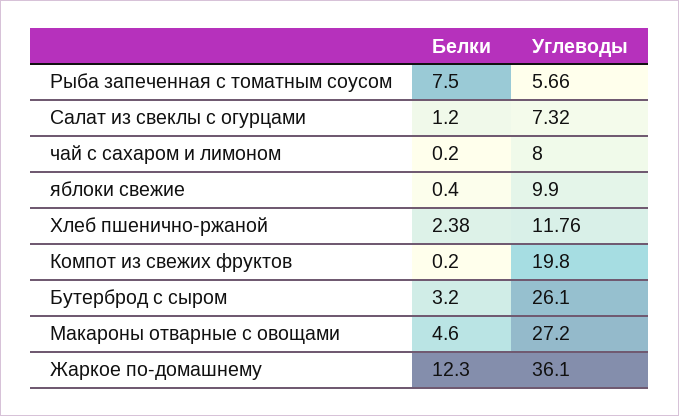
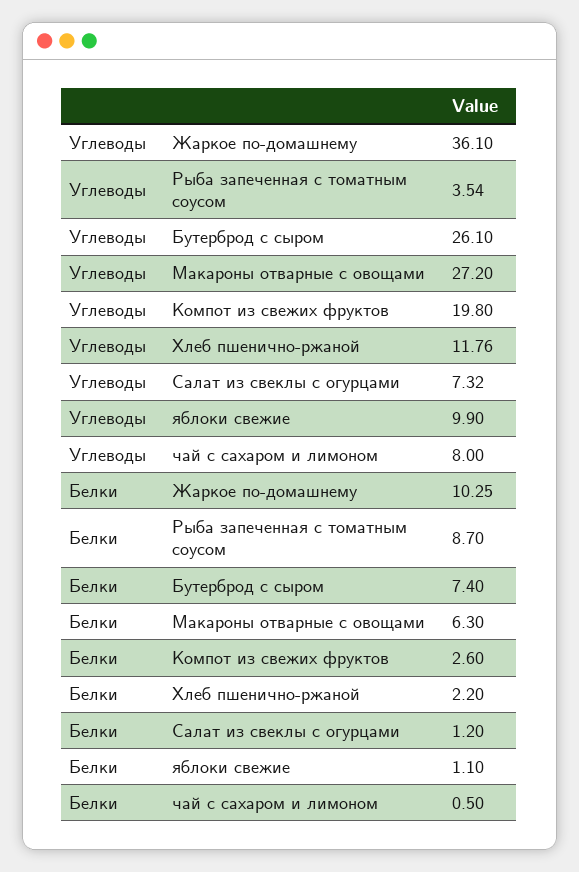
  {
    "Белки": {
-     "Рыба запеченная с томатным соусом": 7.5,
+     "Рыба запеченная с томатным соусом": 8.7,
      "Салат из свеклы с огурцами": 1.2,
-     "чай с сахаром и лимоном": 0.2,
+     "чай с сахаром и лимоном": 0.5,
-     "яблоки свежие": 0.4,
+     "яблоки свежие": 1.1,
-     "Хлеб пшенично-ржаной": 2.38,
+     "Хлеб пшенично-ржаной": 2.2,
-     "Компот из свежих фруктов": 0.2,
+     "Компот из свежих фруктов": 2.6,
-     "Бутерброд с сыром": 3.2,
+     "Бутерброд с сыром": 7.4,
-     "Макароны отварные с овощами": 4.6,
+     "Макароны отварные с овощами": 6.3,
-     "Жаркое по-домашнему": 12.3
+     "Жаркое по-домашнему": 10.25
    },
    "Углеводы": {
-     "Рыба запеченная с томатным соусом": 5.66,
+     "Рыба запеченная с томатным соусом": 3.54,
      "Салат из свеклы с огурцами": 7.32,
      "чай с сахаром и лимоном": 8,
      "яблоки свежие": 9.9,
      "Хлеб пшенично-ржаной": 11.76,
      "Компот из свежих фруктов": 19.8,
      "Бутерброд с сыром": 26.1,
      "Макароны отварные с овощами": 27.2,
      "Жаркое по-домашнему": 36.1
    }
  }

